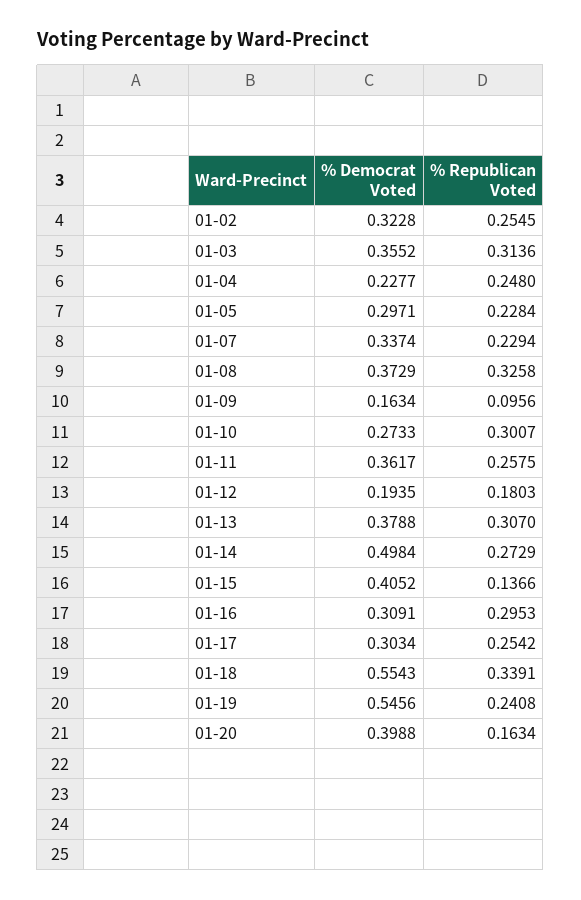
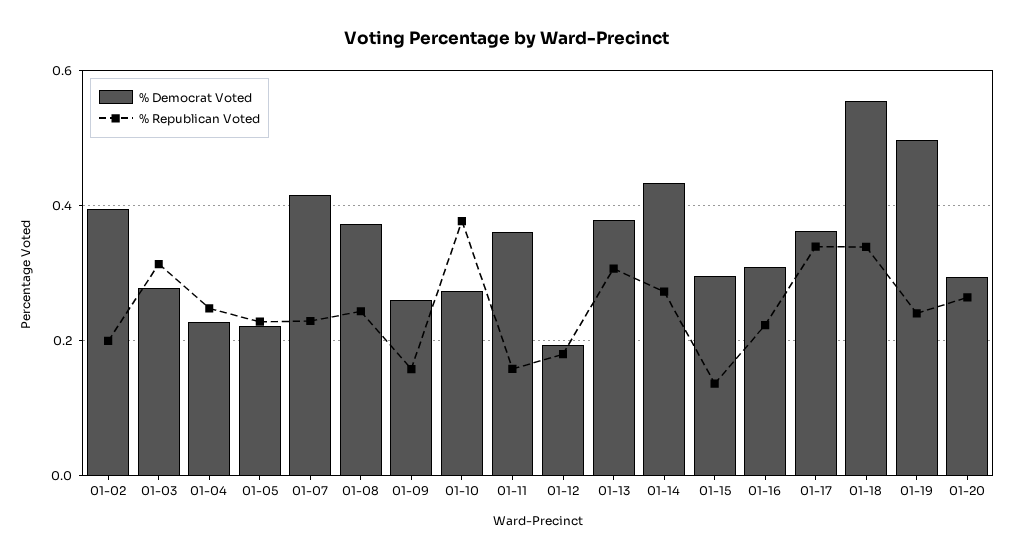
  {
    "% Democrat Voted": {
-     "01-02": 0.3228,
+     "01-02": 0.4,
-     "01-03": 0.3552,
+     "01-03": 0.28,
      "01-04": 0.2277,
-     "01-05": 0.2971,
+     "01-05": 0.22,
-     "01-07": 0.3374,
+     "01-07": 0.42,
      "01-08": 0.3729,
-     "01-09": 0.1634,
+     "01-09": 0.26,
      "01-10": 0.2733,
      "01-11": 0.3617,
      "01-12": 0.1935,
      "01-13": 0.3788,
-     "01-14": 0.4984,
+     "01-14": 0.44,
-     "01-15": 0.4052,
+     "01-15": 0.3,
      "01-16": 0.3091,
-     "01-17": 0.3034,
+     "01-17": 0.36,
      "01-18": 0.5543,
-     "01-19": 0.5456,
+     "01-19": 0.5,
-     "01-20": 0.3988
+     "01-20": 0.3
    },
    "% Republican Voted": {
-     "01-02": 0.2545,
+     "01-02": 0.2,
      "01-03": 0.3136,
      "01-04": 0.248,
      "01-05": 0.2284,
      "01-07": 0.2294,
-     "01-08": 0.3258,
+     "01-08": 0.24,
-     "01-09": 0.0956,
+     "01-09": 0.16,
-     "01-10": 0.3007,
+     "01-10": 0.38,
-     "01-11": 0.2575,
+     "01-11": 0.16,
      "01-12": 0.1803,
      "01-13": 0.307,
      "01-14": 0.2729,
      "01-15": 0.1366,
-     "01-16": 0.2953,
+     "01-16": 0.22,
-     "01-17": 0.2542,
+     "01-17": 0.34,
      "01-18": 0.3391,
      "01-19": 0.2408,
-     "01-20": 0.1634
+     "01-20": 0.26
    }
  }

